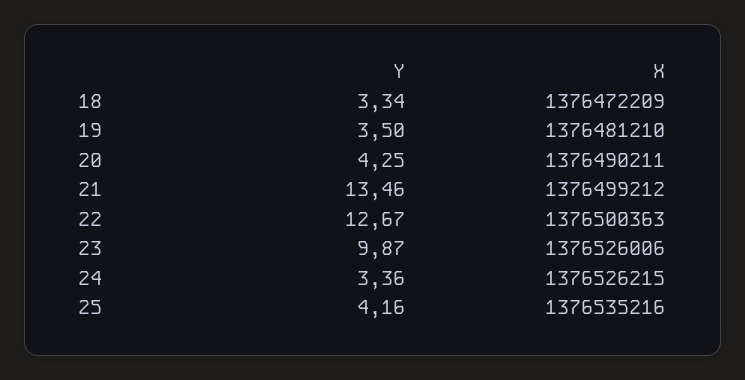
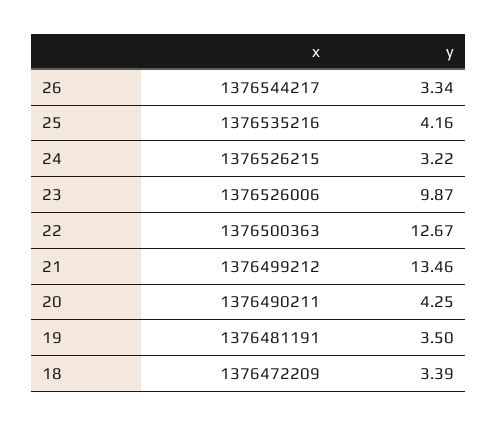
  {
    "Y": {
-     "18": 3.34,
+     "18": 3.39,
      "19": 3.5,
      "20": 4.25,
      "21": 13.46,
      "22": 12.67,
      "23": 9.87,
-     "24": 3.36,
+     "24": 3.22,
-     "25": 4.16
+     "25": 4.16,
+     "26": 3.34
    },
    "X": {
      "18": 1376472209,
-     "19": 1376481210,
+     "19": 1376481191,
      "20": 1376490211,
      "21": 1376499212,
      "22": 1376500363,
      "23": 1376526006,
      "24": 1376526215,
-     "25": 1376535216
+     "25": 1376535216,
+     "26": 1376544217
    }
  }

